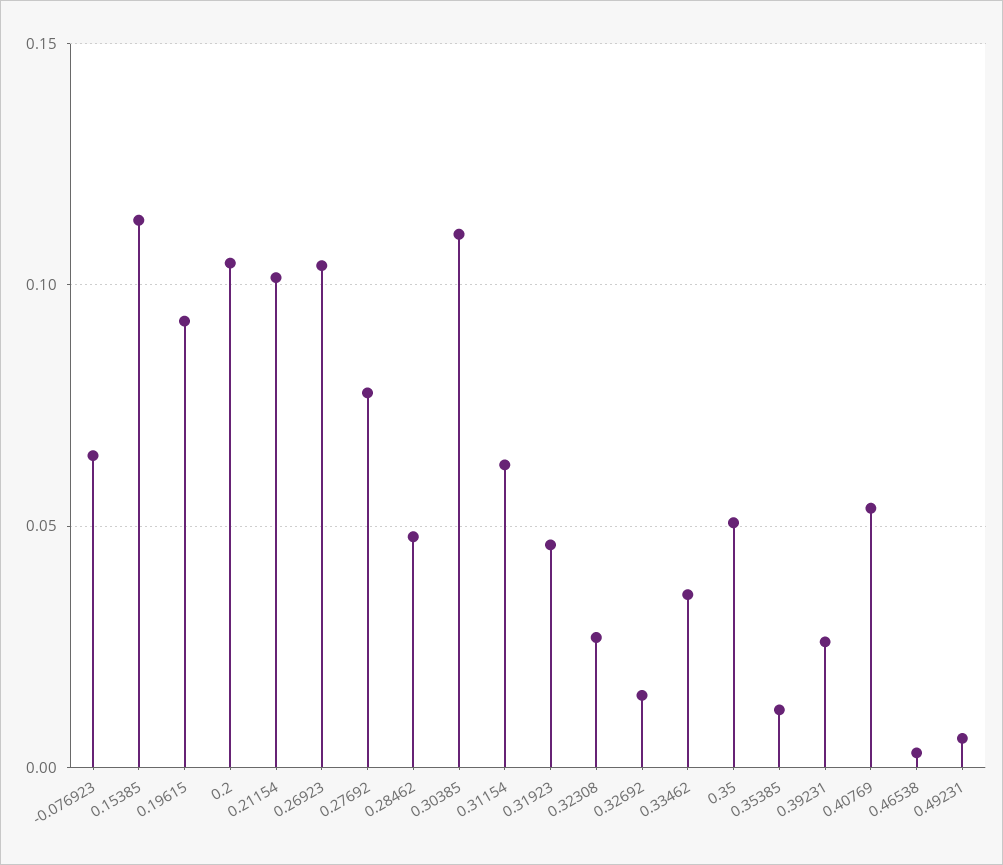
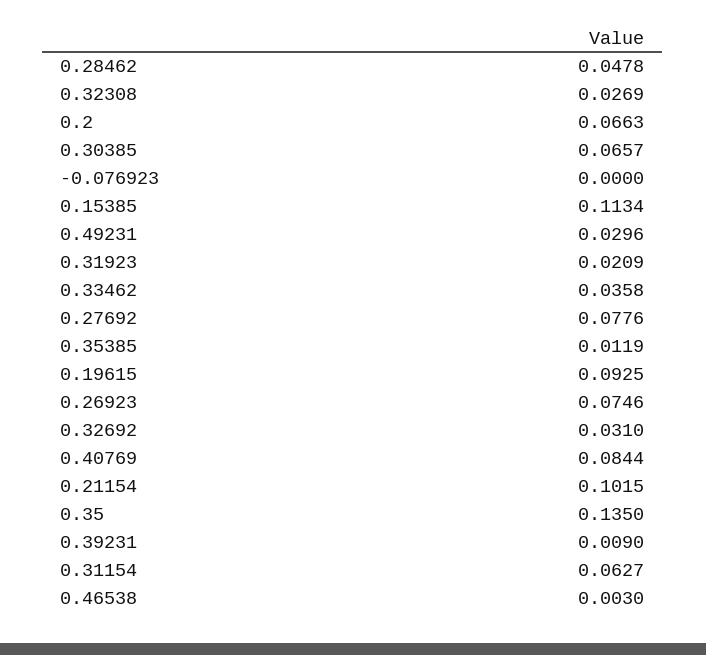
  {
-   "-0.076923": 0.065,
+   "-0.076923": 0,
    "0.15385": 0.1134,
    "0.19615": 0.0925,
-   "0.2": 0.105,
+   "0.2": 0.0663,
    "0.21154": 0.1015,
-   "0.26923": 0.105,
+   "0.26923": 0.0746,
    "0.27692": 0.0776,
    "0.28462": 0.0478,
-   "0.30385": 0.11,
+   "0.30385": 0.0657,
    "0.31154": 0.0627,
-   "0.31923": 0.045,
+   "0.31923": 0.0209,
    "0.32308": 0.0269,
-   "0.32692": 0.015,
+   "0.32692": 0.031,
    "0.33462": 0.0358,
-   "0.35": 0.05,
+   "0.35": 0.135,
    "0.35385": 0.0119,
-   "0.39231": 0.025,
+   "0.39231": 0.009,
-   "0.40769": 0.055,
+   "0.40769": 0.0844,
    "0.46538": 0.003,
-   "0.49231": 0.005
+   "0.49231": 0.0296
  }

